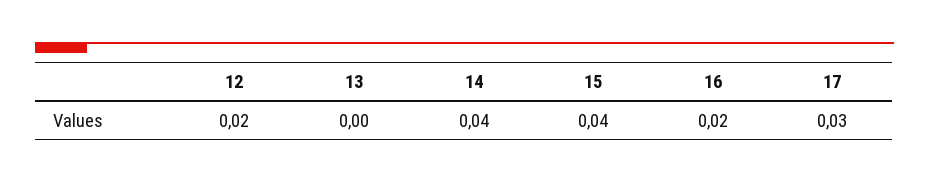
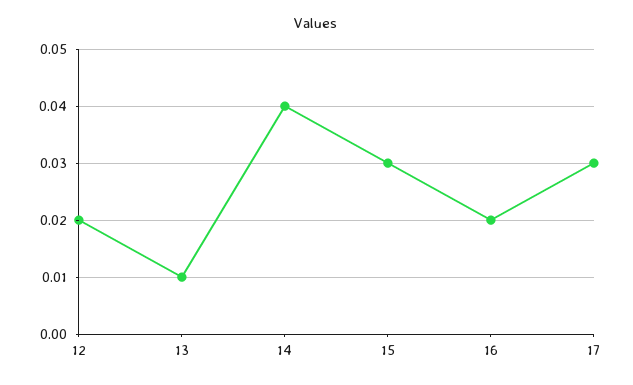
  {
    "12": 0.02,
-   "13": 0,
+   "13": 0.01,
    "14": 0.04,
-   "15": 0.04,
+   "15": 0.03,
    "16": 0.02,
    "17": 0.03
  }

